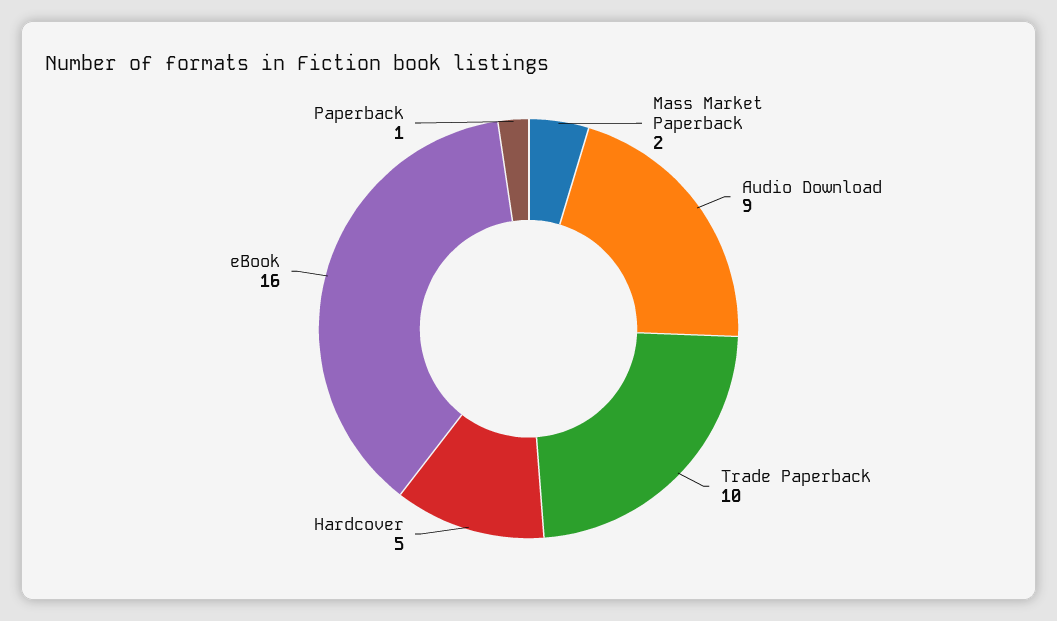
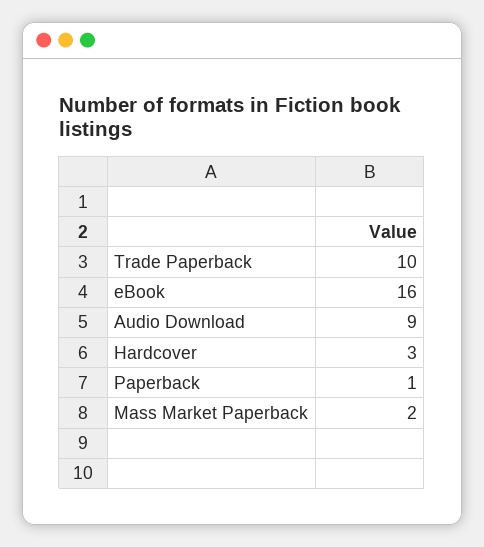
  {
    "Mass Market Paperback": 2,
    "Audio Download": 9,
    "Trade Paperback": 10,
-   "Hardcover": 5,
+   "Hardcover": 3,
    "eBook": 16,
    "Paperback": 1
  }

